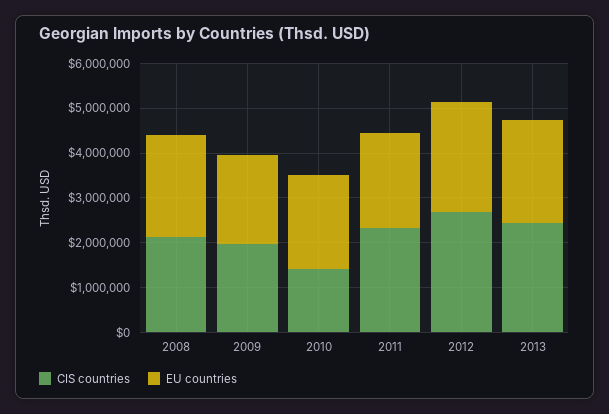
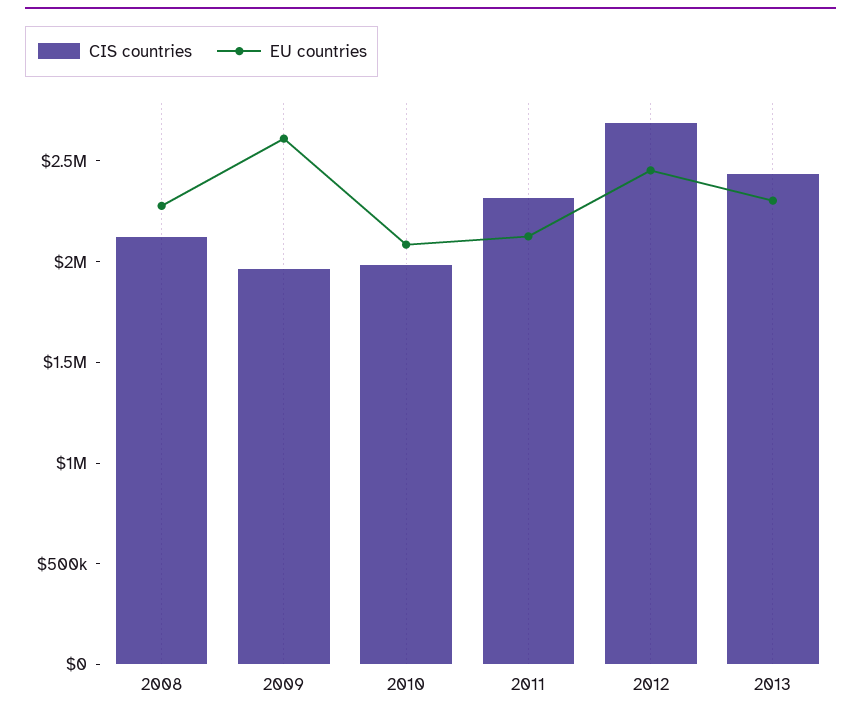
  {
    "CIS countries": {
      "2008": 2100000,
      "2009": 2000000,
-     "2010": 1400000,
+     "2010": 2000000,
      "2011": 2300000,
      "2012": 2700000,
      "2013": 2400000
    },
    "EU countries": {
      "2008": 2300000,
-     "2009": 2000000,
+     "2009": 2600000,
      "2010": 2100000,
      "2011": 2100000,
      "2012": 2500000,
      "2013": 2300000
    }
  }

